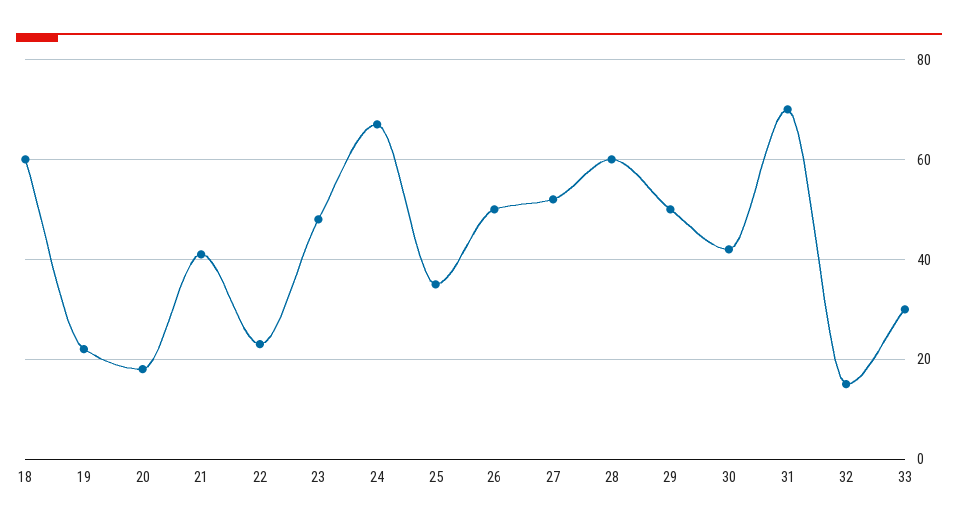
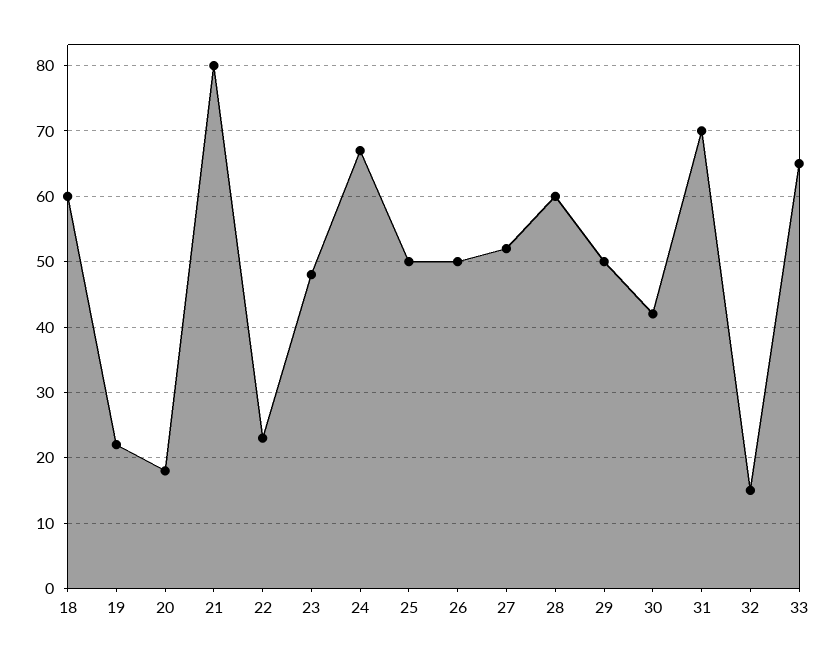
  {
    "18": 60,
    "19": 22,
    "20": 18,
-   "21": 40,
+   "21": 80,
    "22": 23,
    "23": 48,
    "24": 67,
-   "25": 35,
+   "25": 50,
    "26": 50,
    "27": 52,
    "28": 60,
    "29": 50,
    "30": 42,
    "31": 70,
    "32": 15,
-   "33": 30
+   "33": 65
  }

